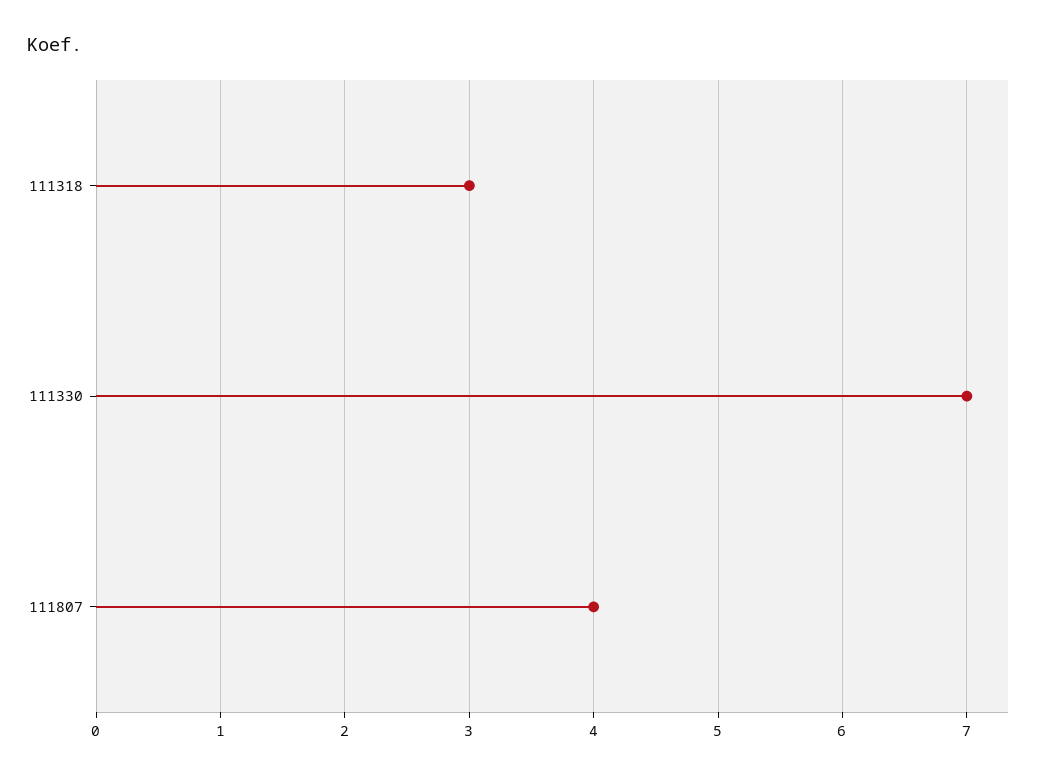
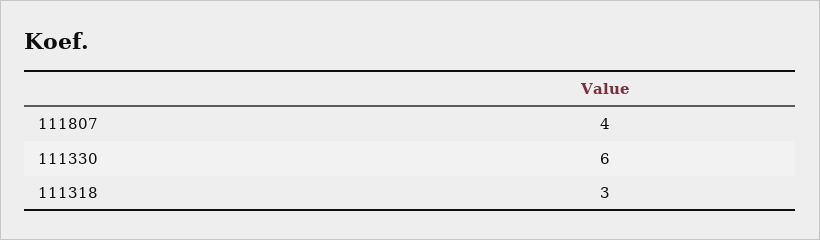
  {
    "111318": 3,
-   "111330": 7,
+   "111330": 6,
    "111807": 4
  }

